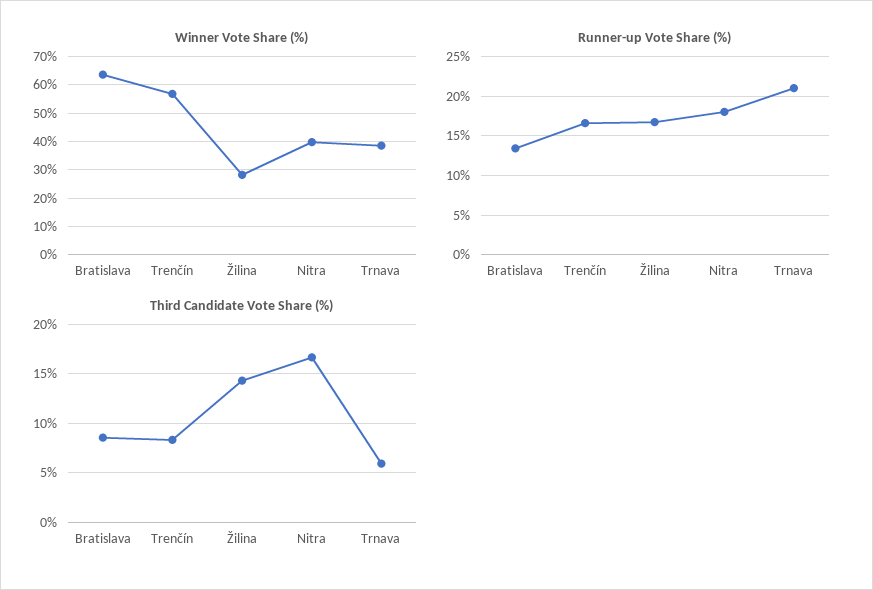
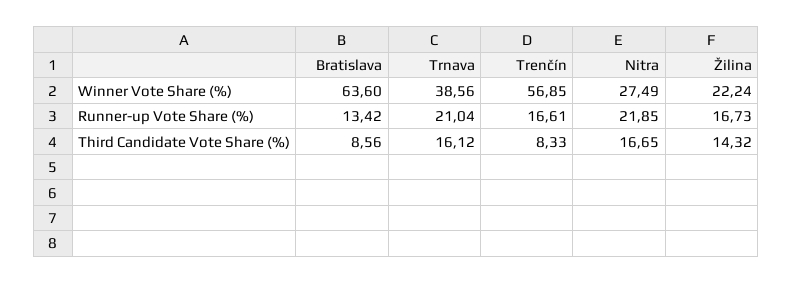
  {
    "Winner Vote Share (%)": {
      "Bratislava": 63.6,
      "Trenčín": 56.85,
-     "Žilina": 27.5,
+     "Žilina": 22.24,
-     "Nitra": 40,
+     "Nitra": 27.49,
      "Trnava": 38.56
    },
    "Runner-up Vote Share (%)": {
      "Bratislava": 13.42,
      "Trenčín": 16.61,
      "Žilina": 16.73,
-     "Nitra": 18,
+     "Nitra": 21.85,
      "Trnava": 21.04
    },
    "Third Candidate Vote Share (%)": {
      "Bratislava": 8.56,
      "Trenčín": 8.33,
      "Žilina": 14.32,
      "Nitra": 16.65,
-     "Trnava": 6
+     "Trnava": 16.12
    }
  }

